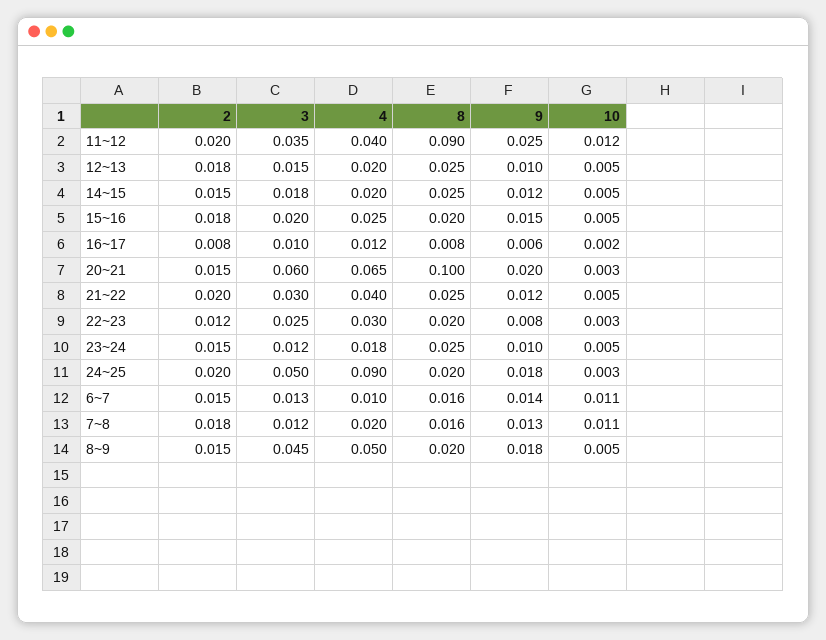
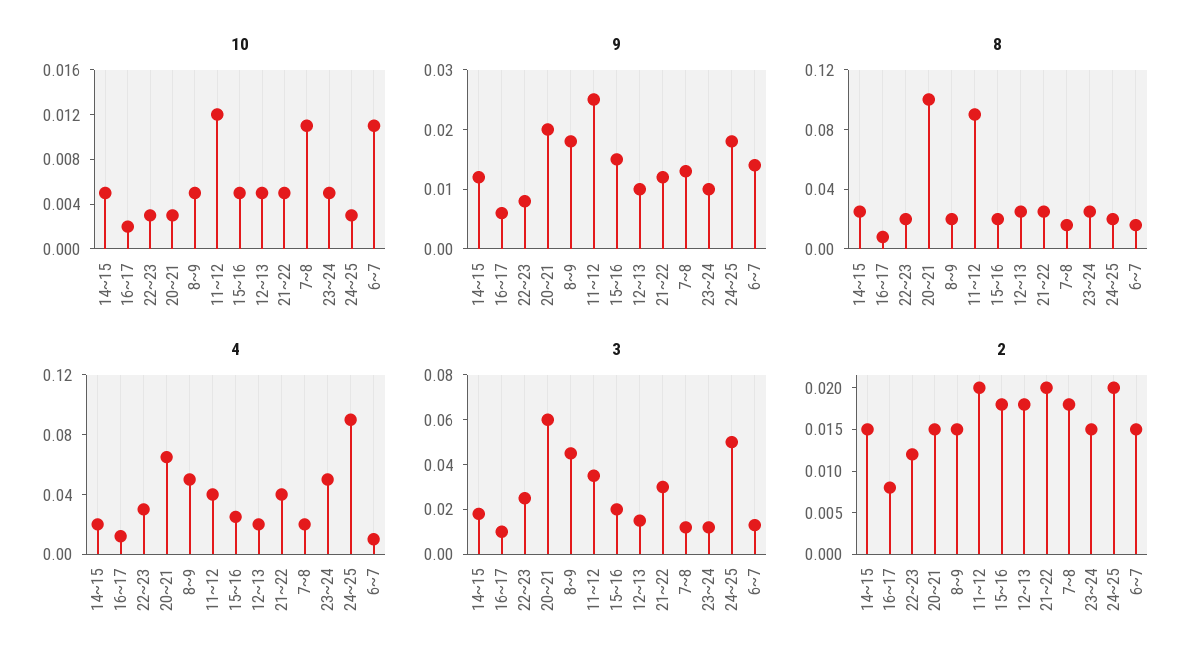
  {
    "2": {
      "11~12": 0.02,
      "12~13": 0.018,
      "14~15": 0.015,
      "15~16": 0.018,
      "16~17": 0.008,
      "20~21": 0.015,
      "21~22": 0.02,
      "22~23": 0.012,
      "23~24": 0.015,
      "24~25": 0.02,
      "6~7": 0.015,
      "7~8": 0.018,
      "8~9": 0.015
    },
    "3": {
      "11~12": 0.035,
      "12~13": 0.015,
      "14~15": 0.018,
      "15~16": 0.02,
      "16~17": 0.01,
      "20~21": 0.06,
      "21~22": 0.03,
      "22~23": 0.025,
      "23~24": 0.012,
      "24~25": 0.05,
      "6~7": 0.013,
      "7~8": 0.012,
      "8~9": 0.045
    },
    "4": {
      "11~12": 0.04,
      "12~13": 0.02,
      "14~15": 0.02,
      "15~16": 0.025,
      "16~17": 0.012,
      "20~21": 0.065,
      "21~22": 0.04,
      "22~23": 0.03,
-     "23~24": 0.018,
+     "23~24": 0.05,
      "24~25": 0.09,
      "6~7": 0.01,
      "7~8": 0.02,
      "8~9": 0.05
    },
    "8": {
      "11~12": 0.09,
      "12~13": 0.025,
      "14~15": 0.025,
      "15~16": 0.02,
      "16~17": 0.008,
      "20~21": 0.1,
      "21~22": 0.025,
      "22~23": 0.02,
      "23~24": 0.025,
      "24~25": 0.02,
      "6~7": 0.016,
      "7~8": 0.016,
      "8~9": 0.02
    },
    "9": {
      "11~12": 0.025,
      "12~13": 0.01,
      "14~15": 0.012,
      "15~16": 0.015,
      "16~17": 0.006,
      "20~21": 0.02,
      "21~22": 0.012,
      "22~23": 0.008,
      "23~24": 0.01,
      "24~25": 0.018,
      "6~7": 0.014,
      "7~8": 0.013,
      "8~9": 0.018
    },
    "10": {
      "11~12": 0.012,
      "12~13": 0.005,
      "14~15": 0.005,
      "15~16": 0.005,
      "16~17": 0.002,
      "20~21": 0.003,
      "21~22": 0.005,
      "22~23": 0.003,
      "23~24": 0.005,
      "24~25": 0.003,
      "6~7": 0.011,
      "7~8": 0.011,
      "8~9": 0.005
    }
  }

